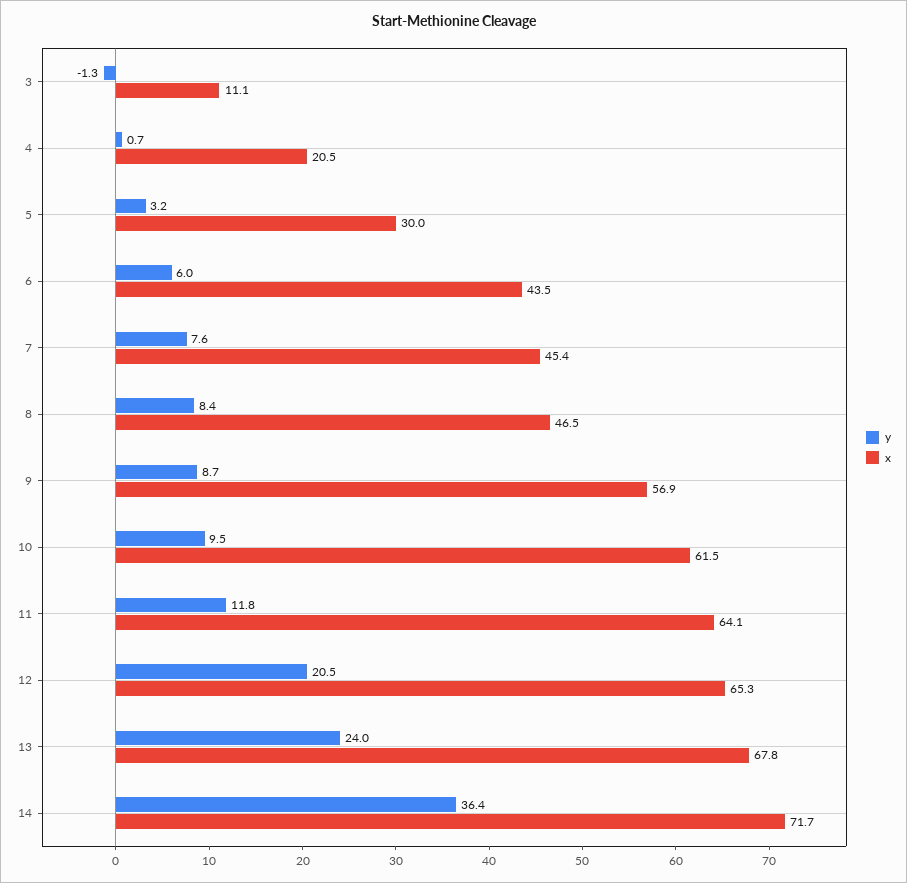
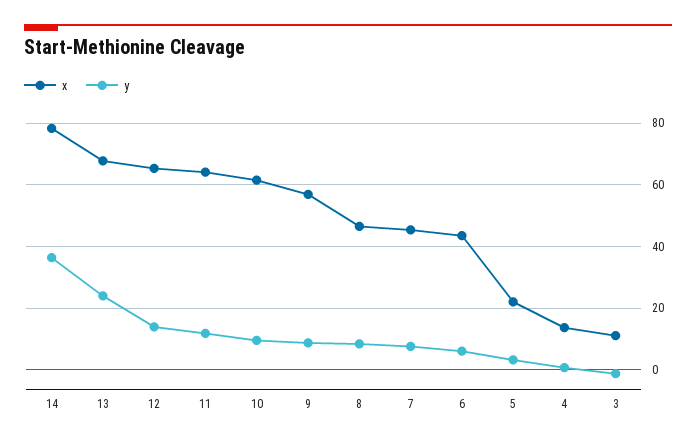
  {
    "y": {
      "3": -1.3,
      "4": 0.7,
      "5": 3.2,
      "6": 6,
      "7": 7.6,
      "8": 8.4,
      "9": 8.7,
      "10": 9.5,
      "11": 11.8,
-     "12": 20.5,
+     "12": 14,
      "13": 24,
      "14": 36.4
    },
    "x": {
      "3": 11.1,
-     "4": 20.5,
+     "4": 14,
-     "5": 30,
+     "5": 22,
      "6": 43.5,
      "7": 45.4,
      "8": 46.5,
      "9": 56.9,
      "10": 61.5,
      "11": 64.1,
      "12": 65.3,
      "13": 67.8,
-     "14": 71.7
+     "14": 78
    }
  }

